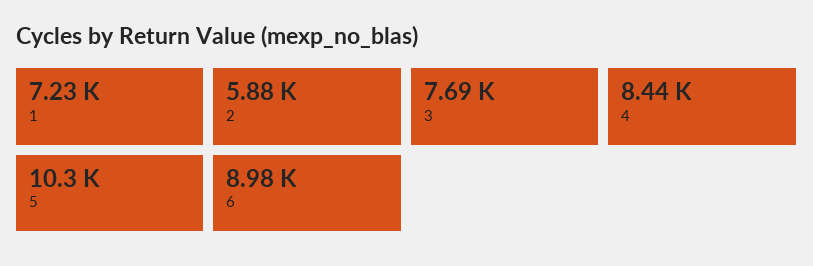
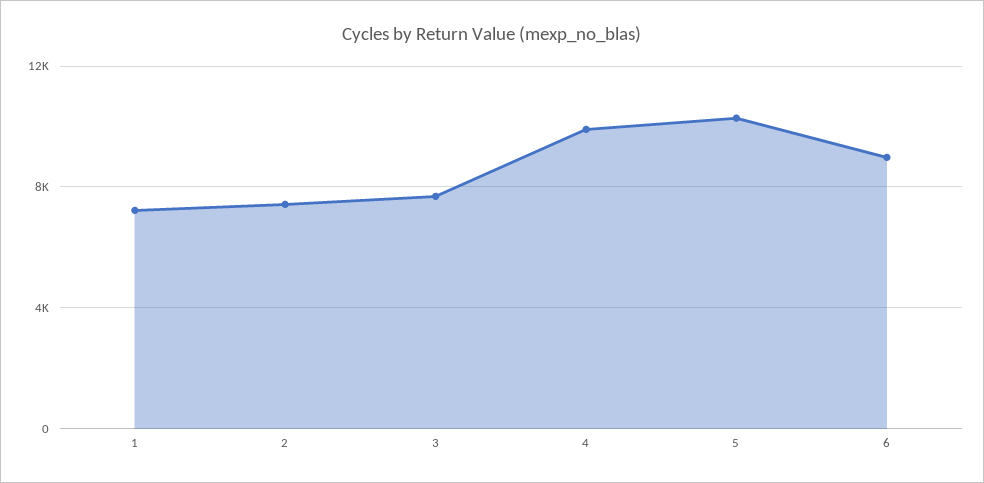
  {
    "1": 7230,
-   "2": 5880,
+   "2": 7500,
    "3": 7690,
-   "4": 8440,
+   "4": 10000,
    "5": 10300,
    "6": 8980
  }

